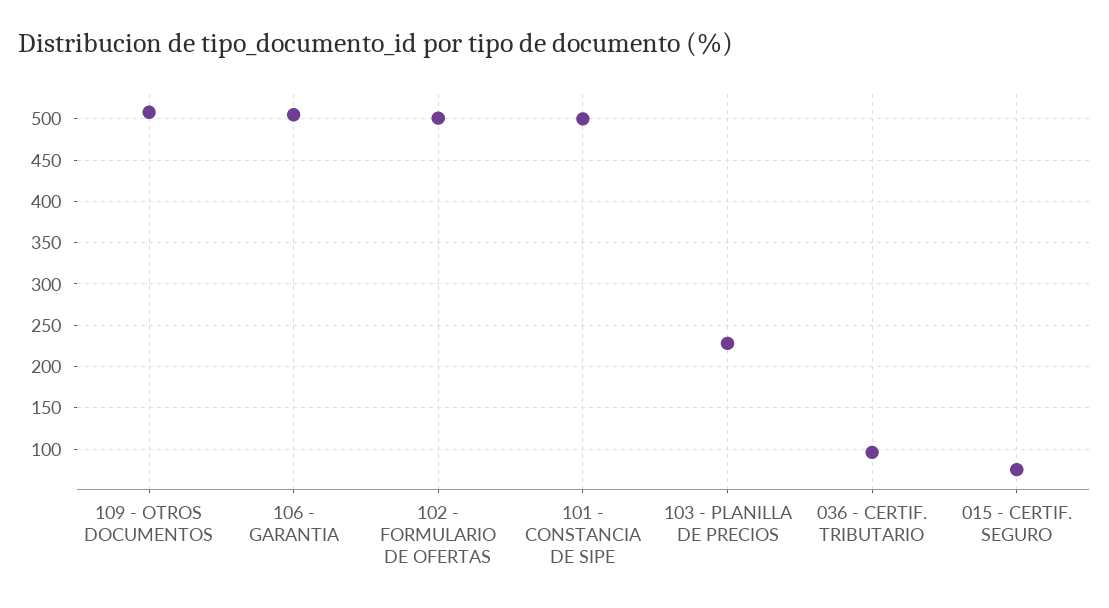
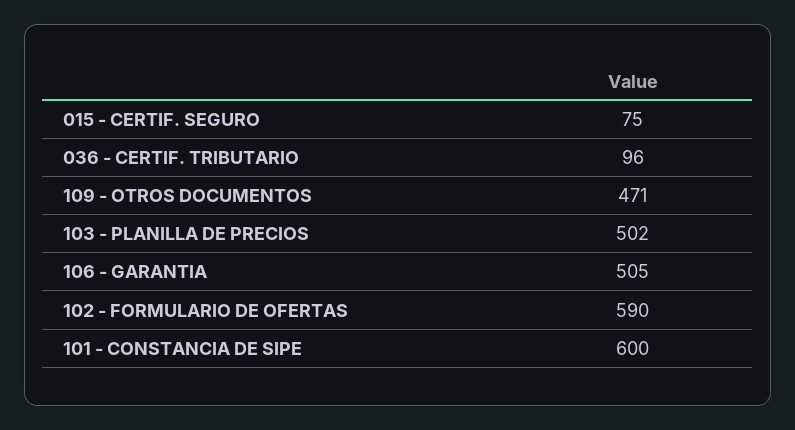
  {
-   "109 - OTROS DOCUMENTOS": 510,
+   "109 - OTROS DOCUMENTOS": 471,
    "106 - GARANTIA": 505,
-   "102 - FORMULARIO DE OFERTAS": 500,
+   "102 - FORMULARIO DE OFERTAS": 590,
-   "101 - CONSTANCIA DE SIPE": 500,
+   "101 - CONSTANCIA DE SIPE": 600,
-   "103 - PLANILLA DE PRECIOS": 230,
+   "103 - PLANILLA DE PRECIOS": 502,
    "036 - CERTIF. TRIBUTARIO": 96,
    "015 - CERTIF. SEGURO": 75
  }

